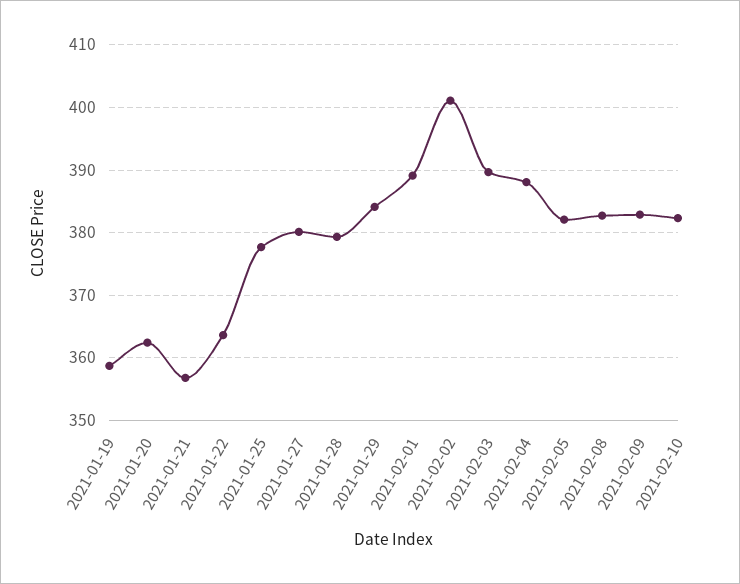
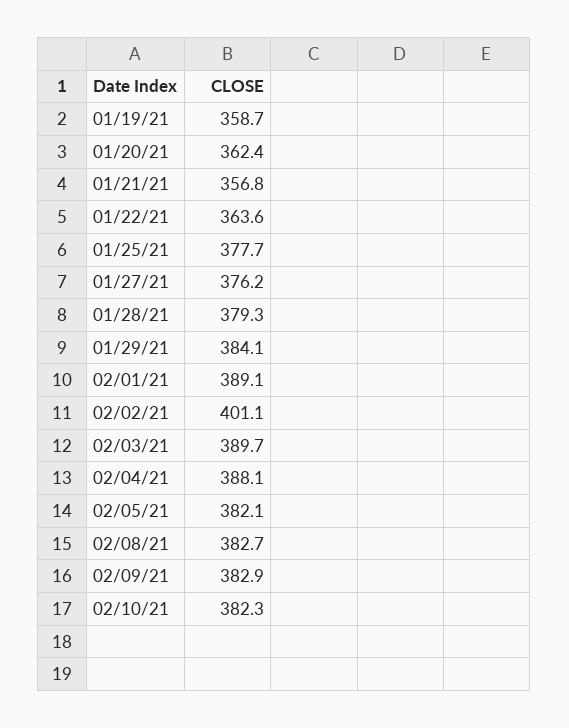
  {
    "2021-01-19": 358.7,
    "2021-01-20": 362.4,
    "2021-01-21": 356.8,
    "2021-01-22": 363.6,
    "2021-01-25": 377.7,
-   "2021-01-27": 380,
+   "2021-01-27": 376.2,
    "2021-01-28": 379.3,
    "2021-01-29": 384.1,
    "2021-02-01": 389.1,
    "2021-02-02": 401.1,
    "2021-02-03": 389.7,
    "2021-02-04": 388.1,
    "2021-02-05": 382.1,
    "2021-02-08": 382.7,
    "2021-02-09": 382.9,
    "2021-02-10": 382.3
  }

